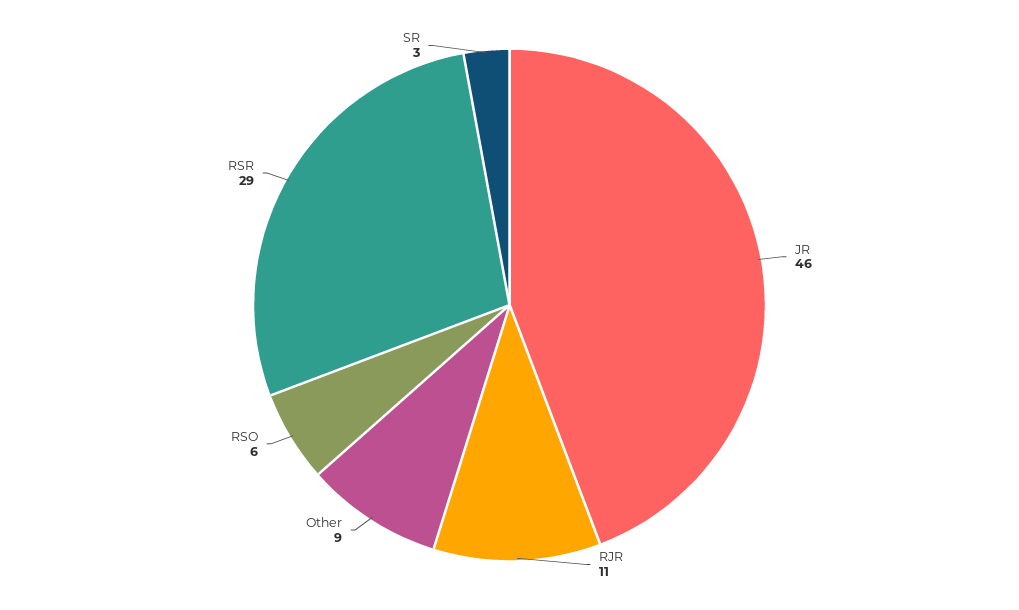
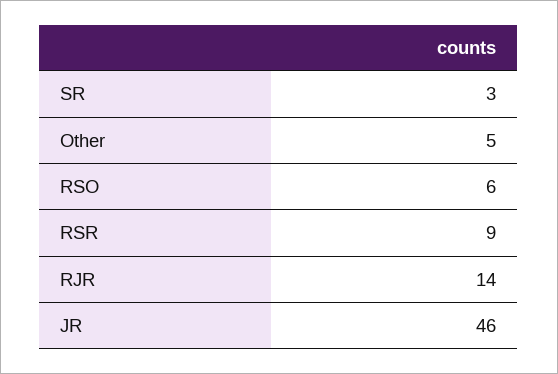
  {
    "JR": 46,
-   "RJR": 11,
+   "RJR": 14,
-   "Other": 9,
+   "Other": 5,
    "RSO": 6,
-   "RSR": 29,
+   "RSR": 9,
    "SR": 3
  }

